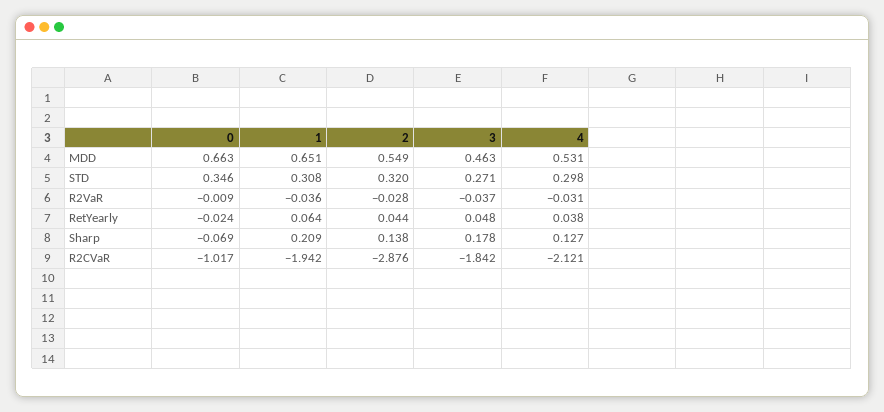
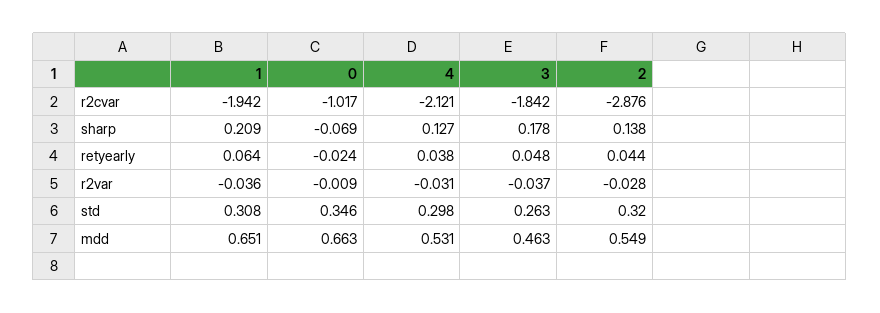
  {
    "0": {
      "MDD": 0.663,
      "STD": 0.346,
      "R2VaR": -0.009,
      "RetYearly": -0.024,
      "Sharp": -0.069,
      "R2CVaR": -1.017
    },
    "1": {
      "MDD": 0.651,
      "STD": 0.308,
      "R2VaR": -0.036,
      "RetYearly": 0.064,
      "Sharp": 0.209,
      "R2CVaR": -1.942
    },
    "2": {
      "MDD": 0.549,
      "STD": 0.32,
      "R2VaR": -0.028,
      "RetYearly": 0.044,
      "Sharp": 0.138,
      "R2CVaR": -2.876
    },
    "3": {
      "MDD": 0.463,
-     "STD": 0.271,
+     "STD": 0.263,
      "R2VaR": -0.037,
      "RetYearly": 0.048,
      "Sharp": 0.178,
      "R2CVaR": -1.842
    },
    "4": {
      "MDD": 0.531,
      "STD": 0.298,
      "R2VaR": -0.031,
      "RetYearly": 0.038,
      "Sharp": 0.127,
      "R2CVaR": -2.121
    }
  }

